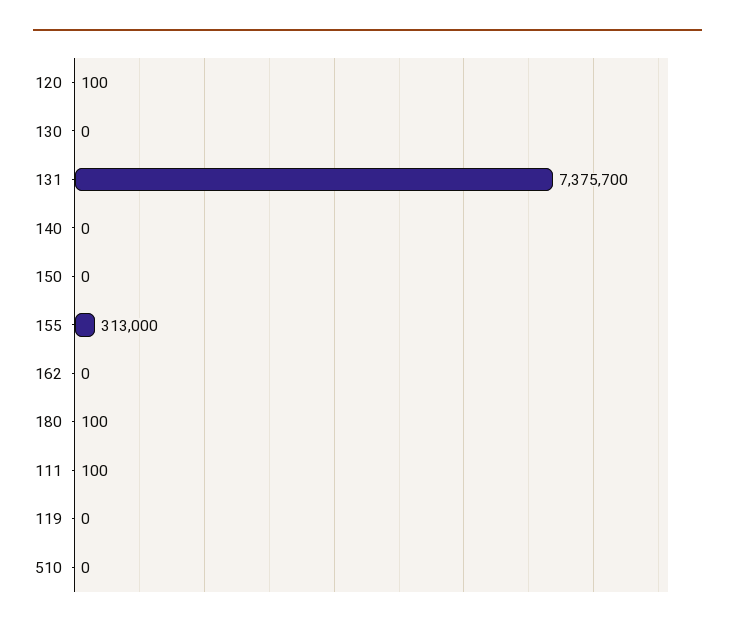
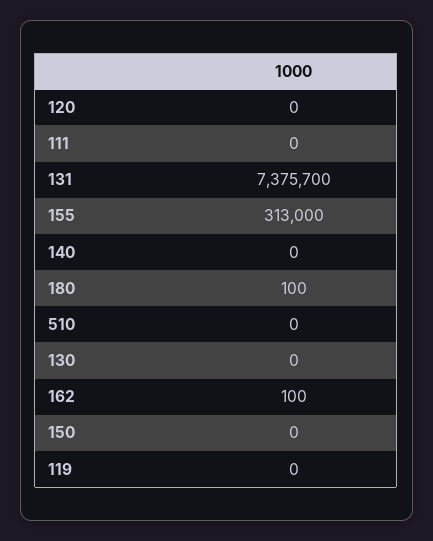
  {
-   "120": 100,
+   "120": 0,
    "130": 0,
    "131": 7375700,
    "140": 0,
    "150": 0,
    "155": 313000,
-   "162": 0,
+   "162": 100,
    "180": 100,
-   "111": 100,
+   "111": 0,
    "119": 0,
    "510": 0
  }

